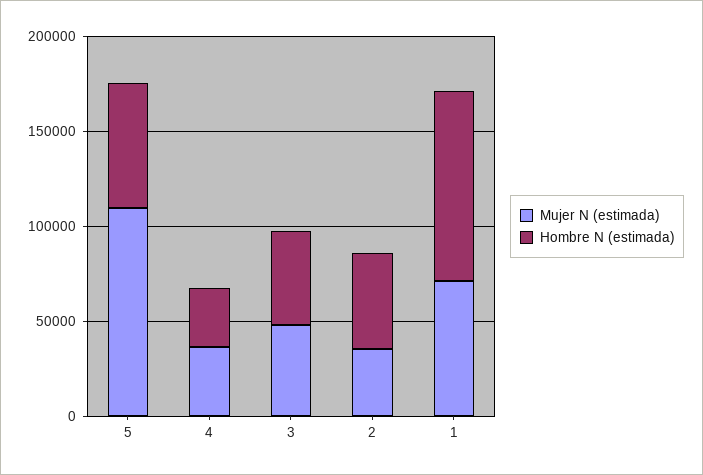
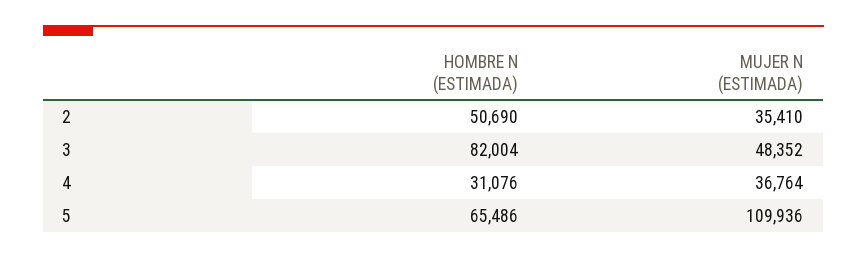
  {
    "Mujer N (estimada)": {
      "5": 109936,
      "4": 36764,
      "3": 48352,
-     "2": 35410,
+     "2": 35410
-     "1": 70000
    },
    "Hombre N (estimada)": {
      "5": 65486,
      "4": 31076,
-     "3": 50000,
+     "3": 82004,
-     "2": 50690,
+     "2": 50690
-     "1": 100000
    }
  }

